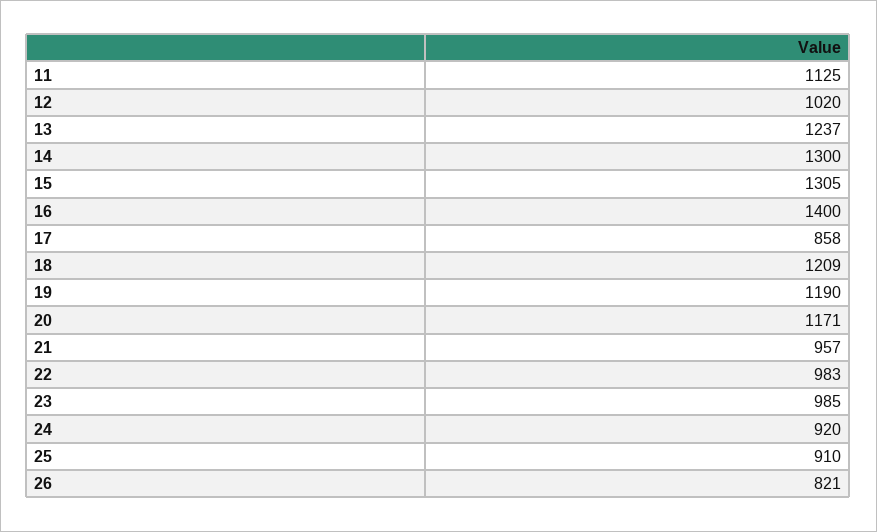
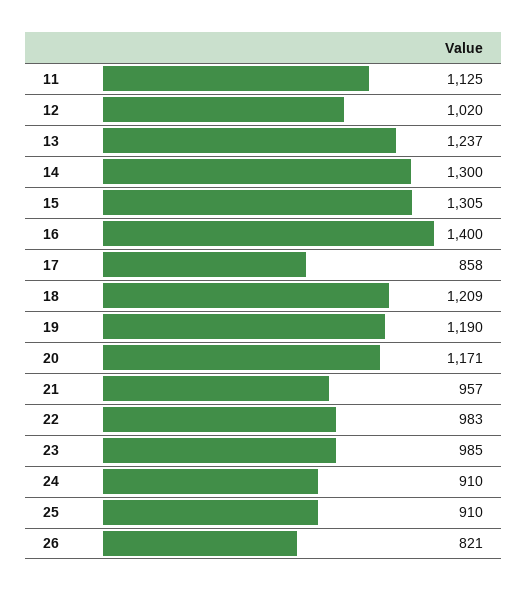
  {
    "11": 1125,
    "12": 1020,
    "13": 1237,
    "14": 1300,
    "15": 1305,
    "16": 1400,
    "17": 858,
    "18": 1209,
    "19": 1190,
    "20": 1171,
    "21": 957,
    "22": 983,
    "23": 985,
-   "24": 920,
+   "24": 910,
    "25": 910,
    "26": 821
  }

